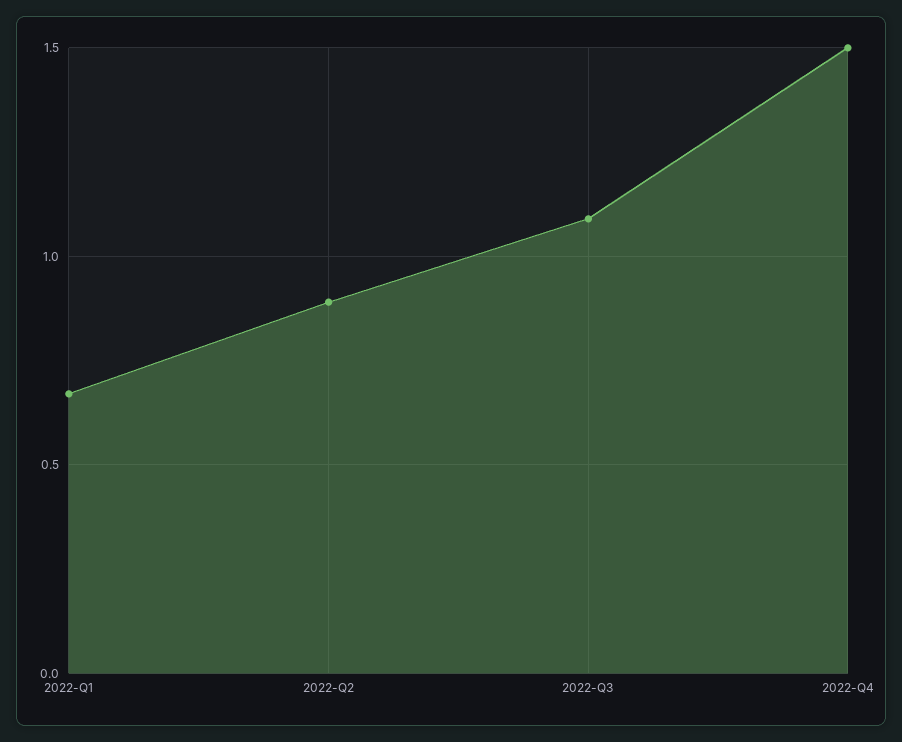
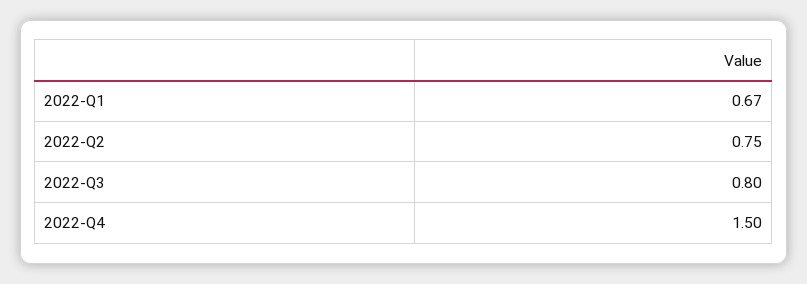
  {
    "2022-Q1": 0.67,
-   "2022-Q2": 0.9,
+   "2022-Q2": 0.75,
-   "2022-Q3": 1.1,
+   "2022-Q3": 0.8,
    "2022-Q4": 1.5
  }

